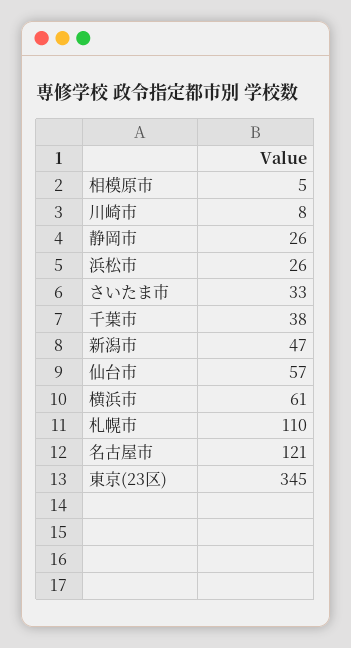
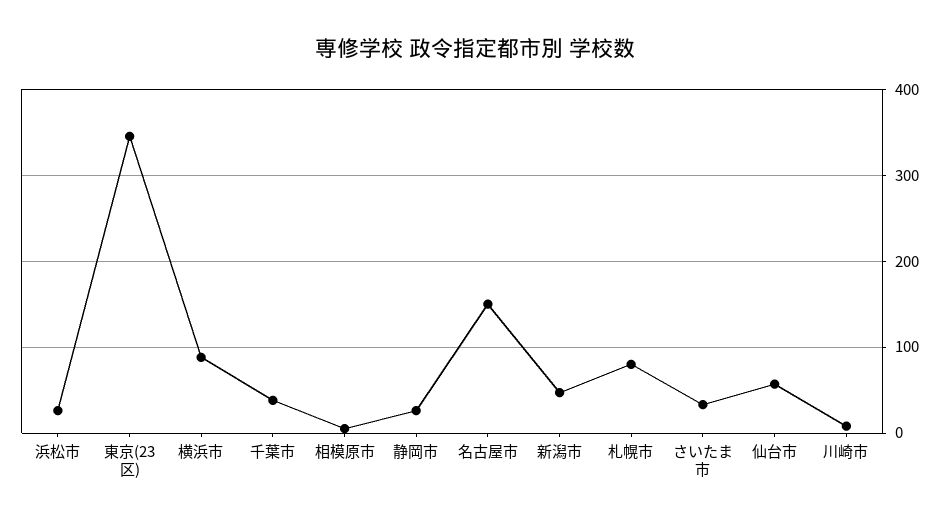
  {
    "相模原市": 5,
    "川崎市": 8,
    "静岡市": 26,
    "浜松市": 26,
    "さいたま市": 33,
    "千葉市": 38,
    "新潟市": 47,
    "仙台市": 57,
-   "横浜市": 61,
+   "横浜市": 90,
-   "札幌市": 110,
+   "札幌市": 80,
-   "名古屋市": 121,
+   "名古屋市": 150,
    "東京(23区)": 345
  }

